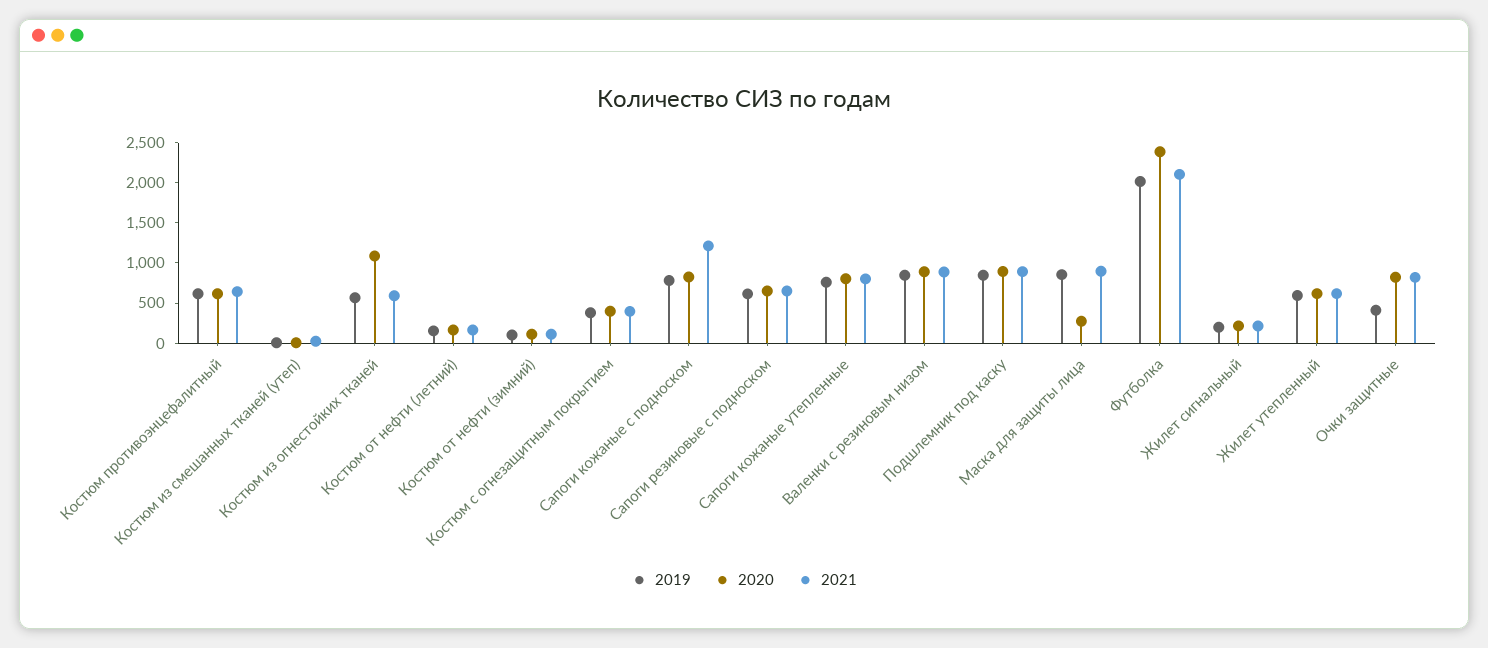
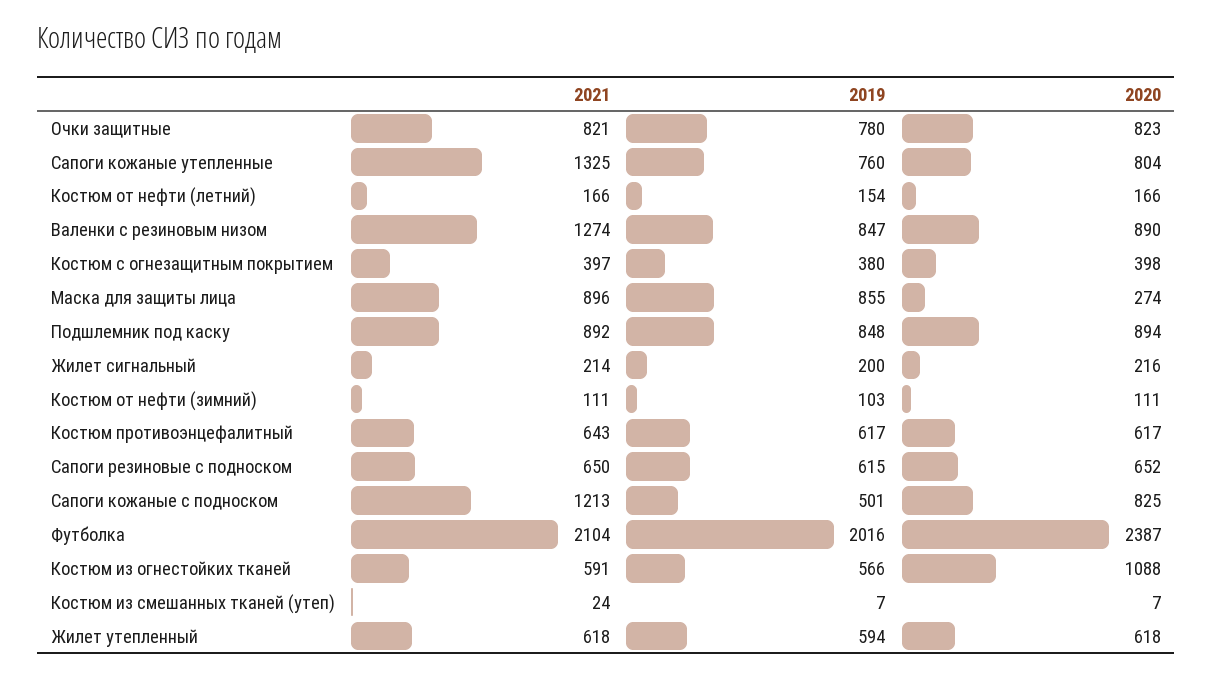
  {
    "2019": {
      "Костюм противоэнцефалитный": 617,
      "Костюм из смешанных тканей (утеп)": 7,
      "Костюм из огнестойких тканей": 566,
      "Костюм от нефти (летний)": 154,
      "Костюм от нефти (зимний)": 103,
      "Костюм с огнезащитным покрытием": 380,
-     "Сапоги кожаные с подноском": 800,
+     "Сапоги кожаные с подноском": 501,
      "Сапоги резиновые с подноском": 615,
      "Сапоги кожаные утепленные": 760,
      "Валенки с резиновым низом": 847,
      "Подшлемник под каску": 848,
      "Маска для защиты лица": 855,
      "Футболка": 2016,
      "Жилет сигнальный": 200,
      "Жилет утепленный": 594,
-     "Очки защитные": 400
+     "Очки защитные": 780
    },
    "2020": {
      "Костюм противоэнцефалитный": 617,
      "Костюм из смешанных тканей (утеп)": 7,
      "Костюм из огнестойких тканей": 1088,
      "Костюм от нефти (летний)": 166,
      "Костюм от нефти (зимний)": 111,
      "Костюм с огнезащитным покрытием": 398,
      "Сапоги кожаные с подноском": 825,
      "Сапоги резиновые с подноском": 652,
      "Сапоги кожаные утепленные": 804,
      "Валенки с резиновым низом": 890,
      "Подшлемник под каску": 894,
      "Маска для защиты лица": 274,
      "Футболка": 2387,
      "Жилет сигнальный": 216,
      "Жилет утепленный": 618,
      "Очки защитные": 823
    },
    "2021": {
      "Костюм противоэнцефалитный": 643,
      "Костюм из смешанных тканей (утеп)": 24,
      "Костюм из огнестойких тканей": 591,
      "Костюм от нефти (летний)": 166,
      "Костюм от нефти (зимний)": 111,
      "Костюм с огнезащитным покрытием": 397,
      "Сапоги кожаные с подноском": 1213,
      "Сапоги резиновые с подноском": 650,
-     "Сапоги кожаные утепленные": 800,
+     "Сапоги кожаные утепленные": 1325,
-     "Валенки с резиновым низом": 900,
+     "Валенки с резиновым низом": 1274,
      "Подшлемник под каску": 892,
      "Маска для защиты лица": 896,
      "Футболка": 2104,
      "Жилет сигнальный": 214,
      "Жилет утепленный": 618,
      "Очки защитные": 821
    }
  }

